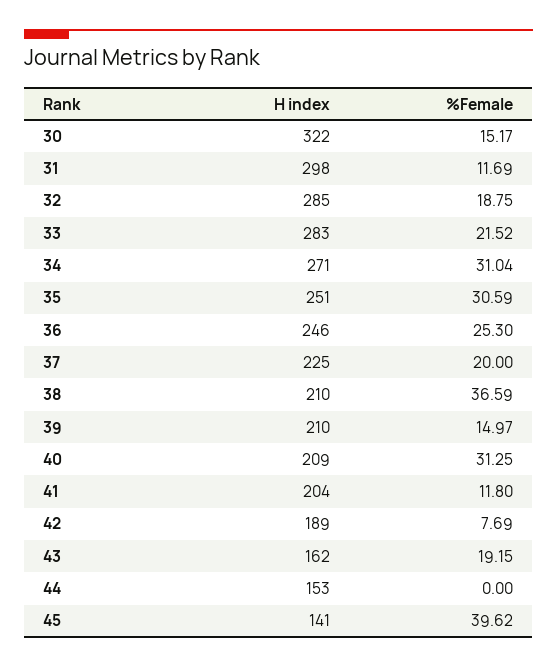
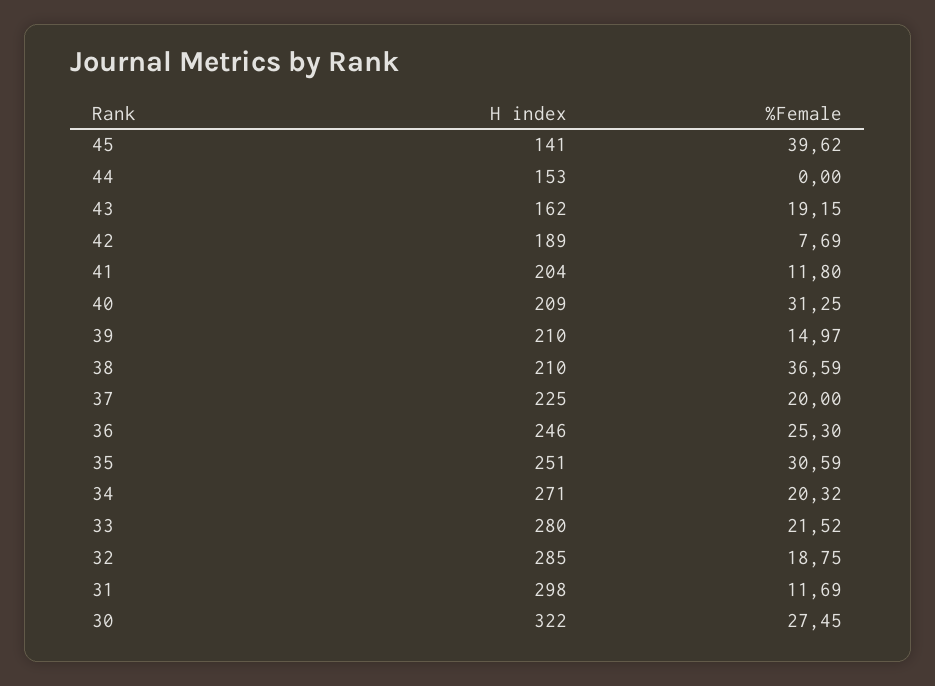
  {
    "H index": {
      "30": 322,
      "31": 298,
      "32": 285,
-     "33": 283,
+     "33": 280,
      "34": 271,
      "35": 251,
      "36": 246,
      "37": 225,
      "38": 210,
      "39": 210,
      "40": 209,
      "41": 204,
      "42": 189,
      "43": 162,
      "44": 153,
      "45": 141
    },
    "%Female": {
-     "30": 15.17,
+     "30": 27.45,
      "31": 11.69,
      "32": 18.75,
      "33": 21.52,
-     "34": 31.04,
+     "34": 20.32,
      "35": 30.59,
      "36": 25.3,
      "37": 20,
      "38": 36.59,
      "39": 14.97,
      "40": 31.25,
      "41": 11.8,
      "42": 7.69,
      "43": 19.15,
      "44": 0,
      "45": 39.62
    }
  }

